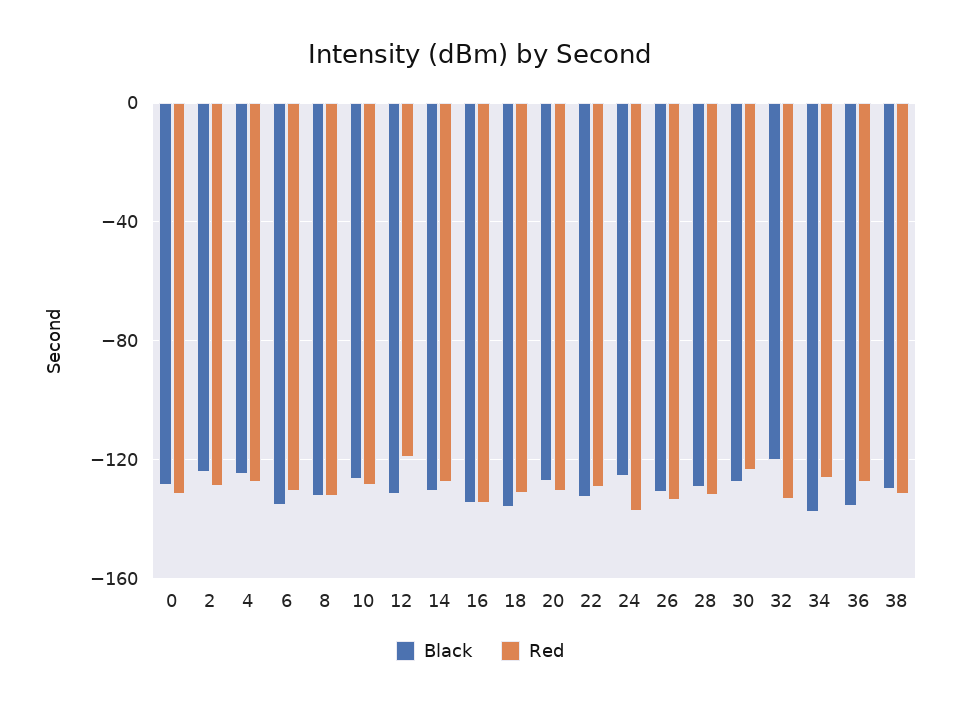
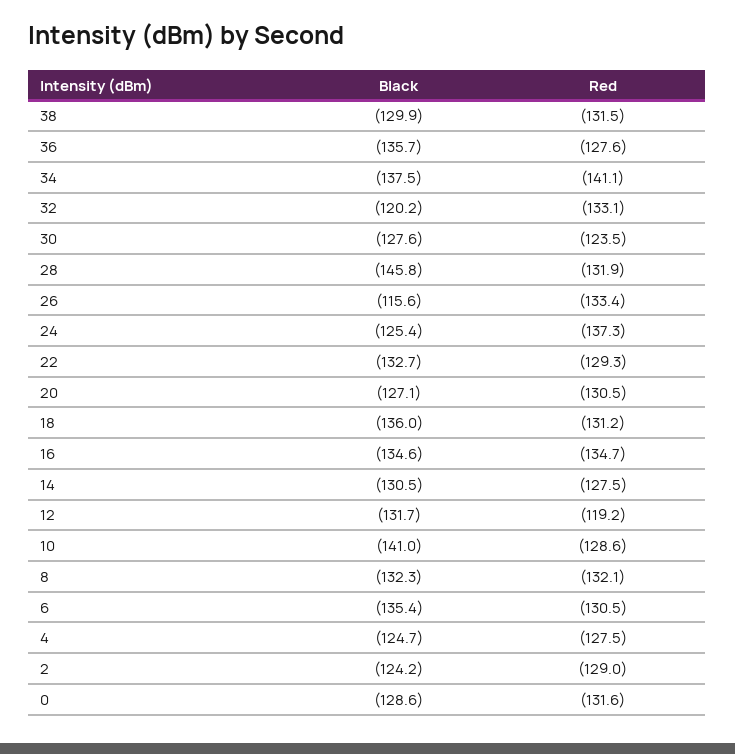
  {
    "Black": {
      "0": -128.6,
      "2": -124.2,
      "4": -124.7,
      "6": -135.4,
      "8": -132.3,
-     "10": -125,
+     "10": -141,
      "12": -131.7,
      "14": -130.5,
      "16": -134.6,
      "18": -136,
      "20": -127.1,
      "22": -132.7,
      "24": -125.4,
-     "26": -130,
+     "26": -115.6,
-     "28": -130,
+     "28": -145.8,
      "30": -127.6,
      "32": -120.2,
      "34": -137.5,
      "36": -135.7,
      "38": -129.9
    },
    "Red": {
      "0": -131.6,
      "2": -129,
      "4": -127.5,
      "6": -130.5,
      "8": -132.1,
      "10": -128.6,
      "12": -119.2,
      "14": -127.5,
      "16": -134.7,
      "18": -131.2,
      "20": -130.5,
      "22": -129.3,
      "24": -137.3,
      "26": -133.4,
      "28": -131.9,
      "30": -123.5,
      "32": -133.1,
-     "34": -125,
+     "34": -141.1,
      "36": -127.6,
      "38": -131.5
    }
  }

